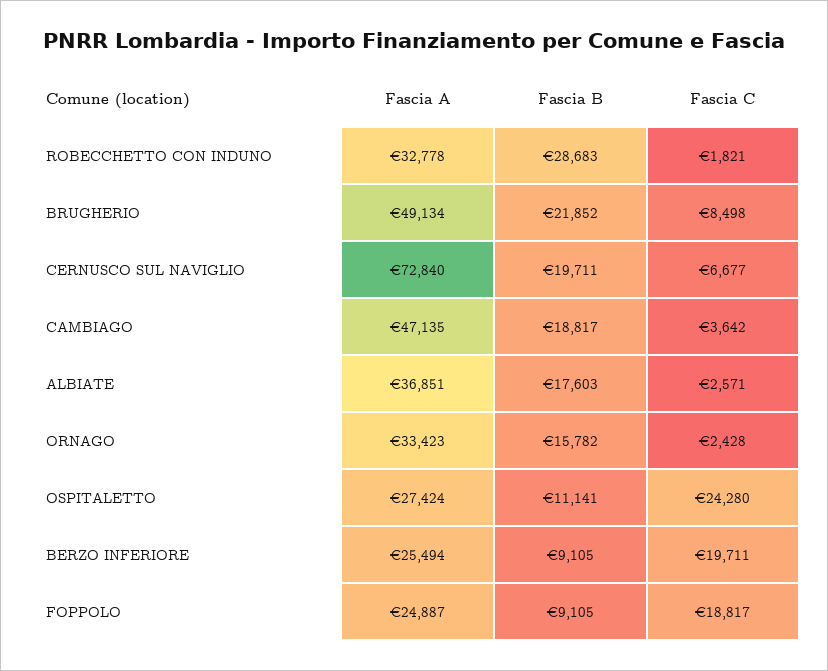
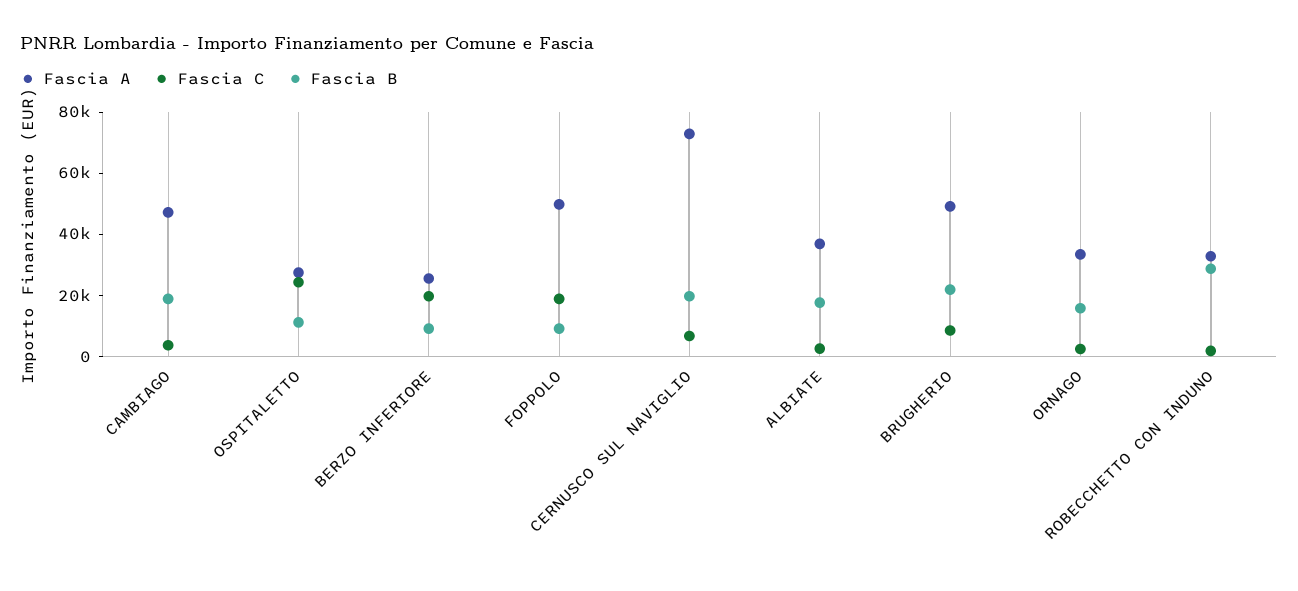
  {
    "Fascia A": {
      "ROBECCHETTO CON INDUNO": 32778,
      "BRUGHERIO": 49134,
      "CERNUSCO SUL NAVIGLIO": 72840,
      "CAMBIAGO": 47135,
      "ALBIATE": 36851,
      "ORNAGO": 33423,
      "OSPITALETTO": 27424,
      "BERZO INFERIORE": 25494,
-     "FOPPOLO": 24887
+     "FOPPOLO": 50000
    },
    "Fascia B": {
      "ROBECCHETTO CON INDUNO": 28683,
      "BRUGHERIO": 21852,
      "CERNUSCO SUL NAVIGLIO": 19711,
      "CAMBIAGO": 18817,
      "ALBIATE": 17603,
      "ORNAGO": 15782,
      "OSPITALETTO": 11141,
      "BERZO INFERIORE": 9105,
      "FOPPOLO": 9105
    },
    "Fascia C": {
      "ROBECCHETTO CON INDUNO": 1821,
      "BRUGHERIO": 8498,
      "CERNUSCO SUL NAVIGLIO": 6677,
      "CAMBIAGO": 3642,
      "ALBIATE": 2571,
      "ORNAGO": 2428,
      "OSPITALETTO": 24280,
      "BERZO INFERIORE": 19711,
      "FOPPOLO": 18817
    }
  }

